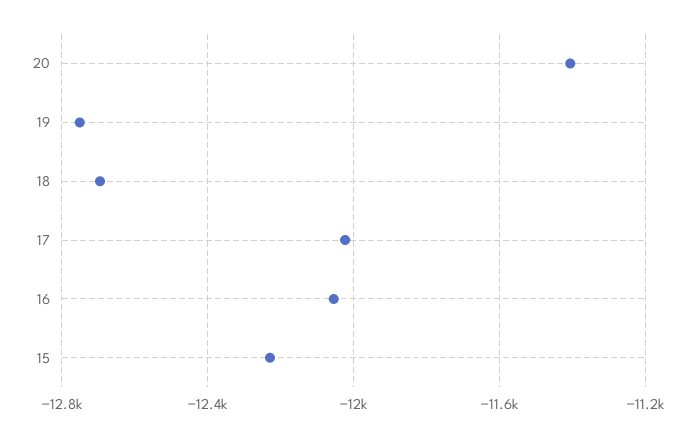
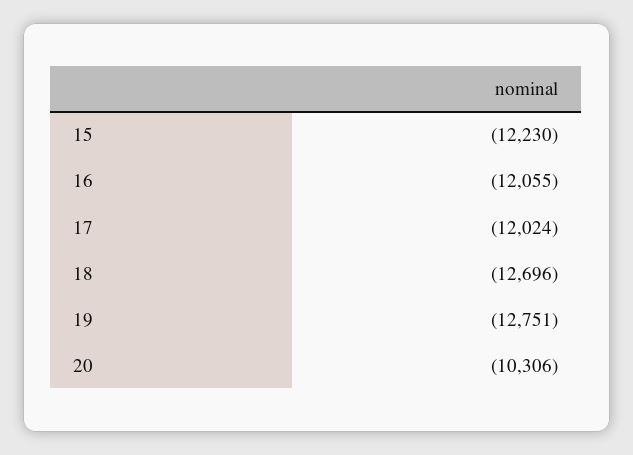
  {
-   "20": -11400,
+   "20": -10306,
    "19": -12751,
    "18": -12696,
    "17": -12024,
    "16": -12055,
    "15": -12230
  }

